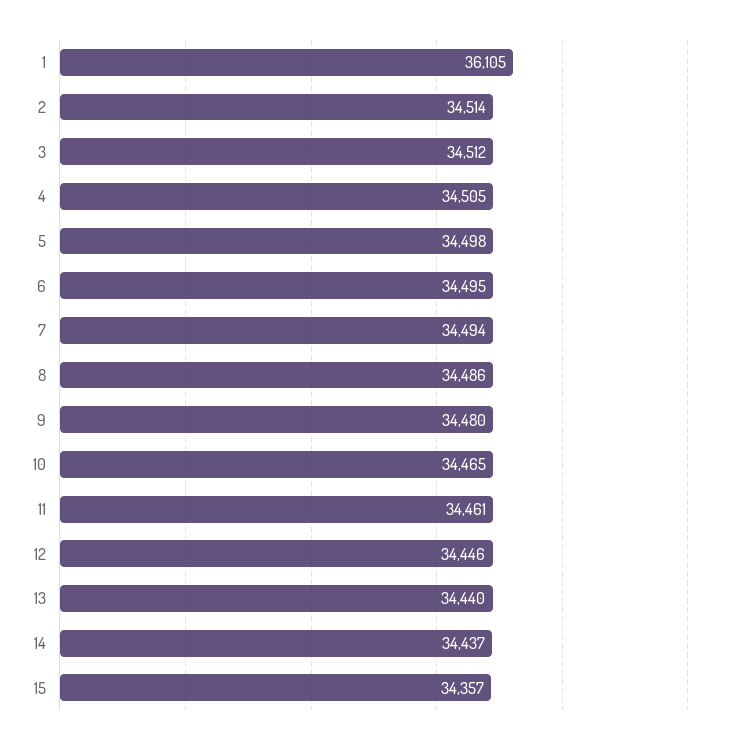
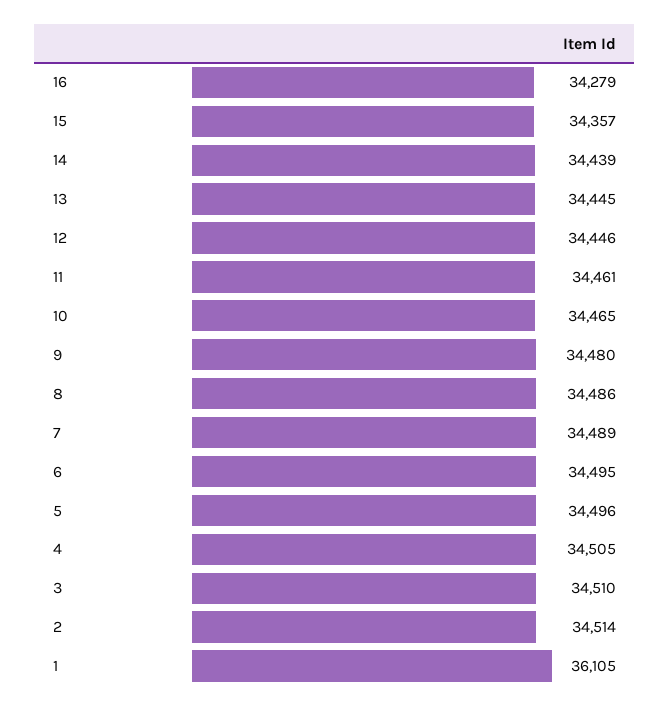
  {
    "1": 36105,
    "2": 34514,
-   "3": 34512,
+   "3": 34510,
    "4": 34505,
-   "5": 34498,
+   "5": 34496,
    "6": 34495,
-   "7": 34494,
+   "7": 34489,
    "8": 34486,
    "9": 34480,
    "10": 34465,
    "11": 34461,
    "12": 34446,
-   "13": 34440,
+   "13": 34445,
-   "14": 34437,
+   "14": 34439,
-   "15": 34357
+   "15": 34357,
+   "16": 34279
  }

